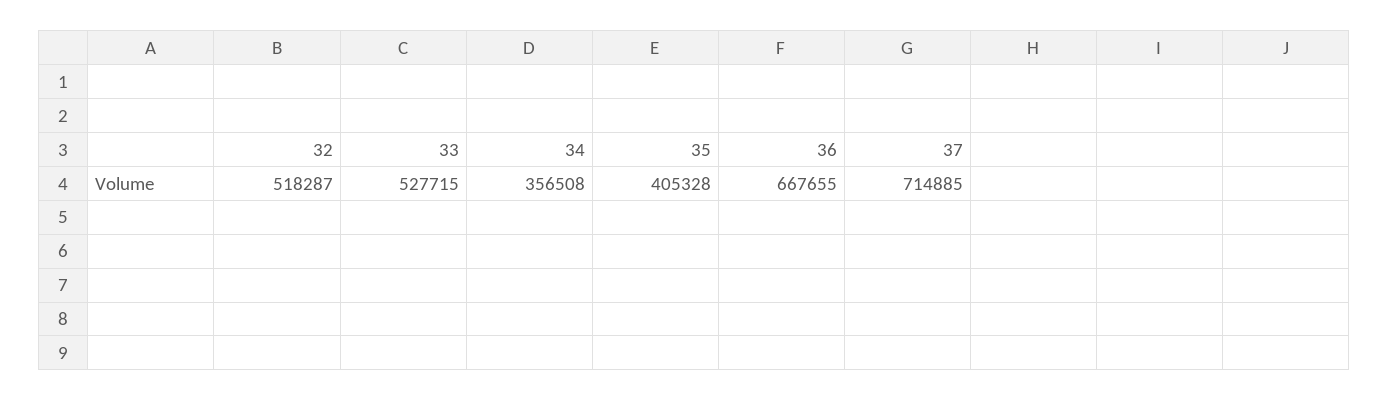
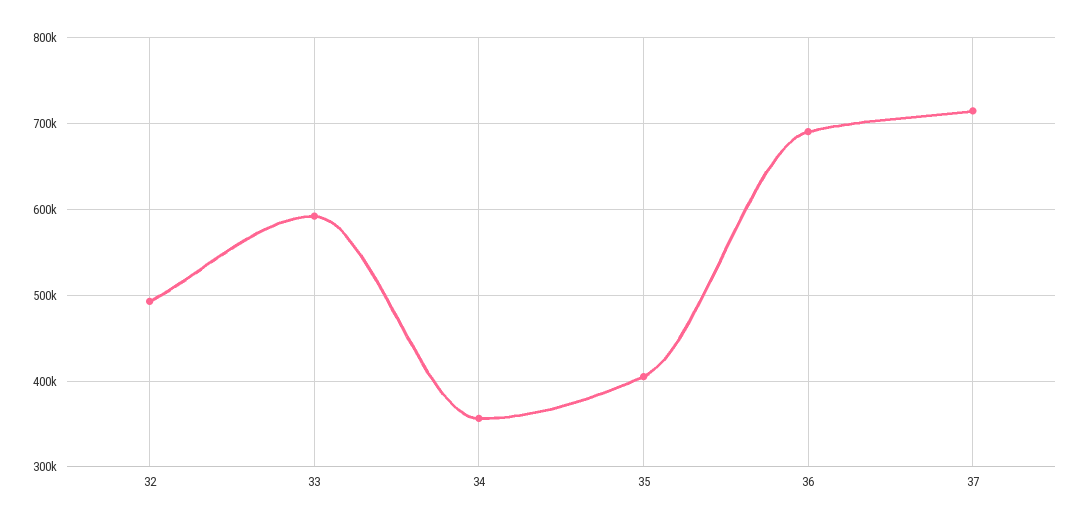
  {
-   "32": 518287,
+   "32": 490000,
-   "33": 527715,
+   "33": 590000,
    "34": 356508,
    "35": 405328,
-   "36": 667655,
+   "36": 690000,
    "37": 714885
  }

